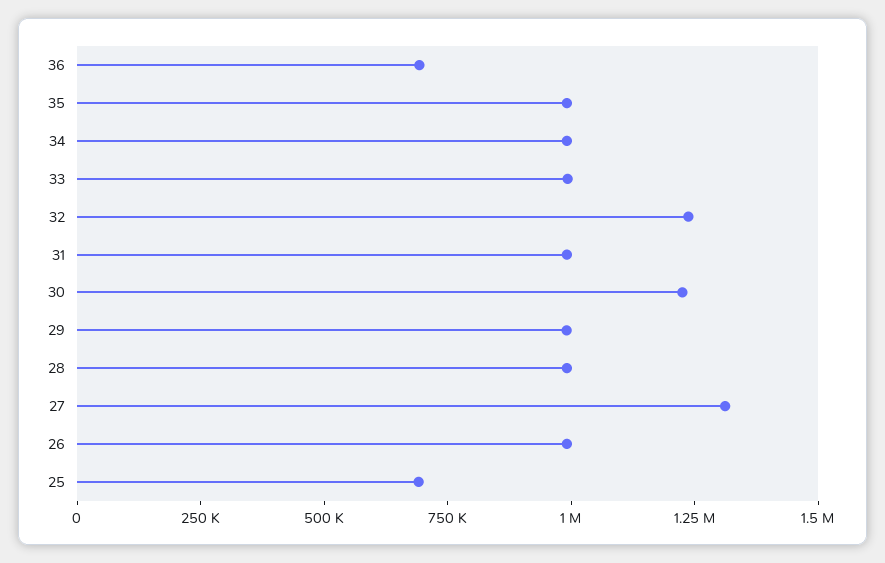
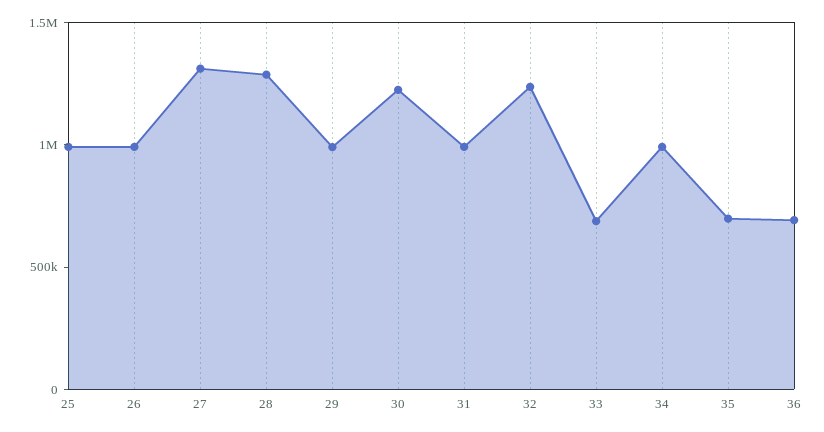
  {
    "36": 700000,
-   "35": 1000000,
+   "35": 700000,
    "34": 1000000,
-   "33": 1000000,
+   "33": 700000,
    "32": 1250000,
    "31": 1000000,
    "30": 1200000,
    "29": 1000000,
-   "28": 1000000,
+   "28": 1300000,
    "27": 1300000,
    "26": 1000000,
-   "25": 700000
+   "25": 1000000
  }

